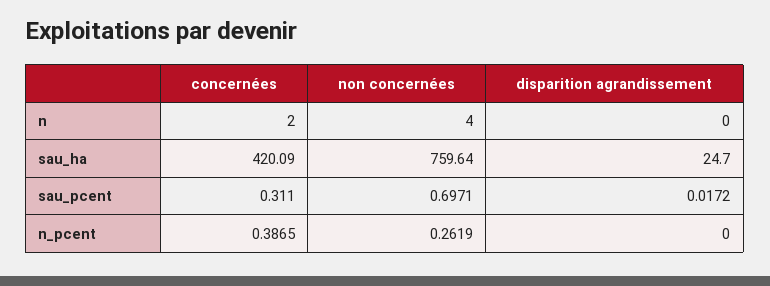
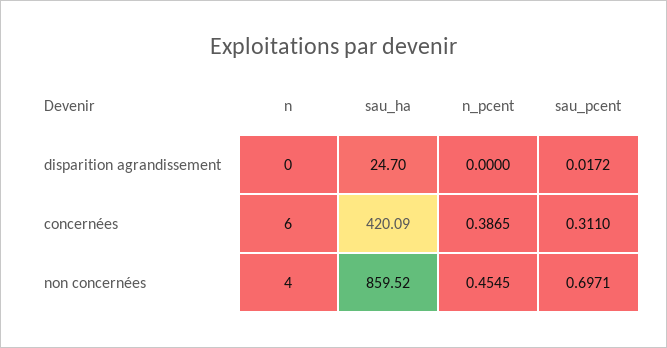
  {
    "concernées": {
-     "n": 2,
+     "n": 6,
      "sau_ha": 420.09,
      "sau_pcent": 0.311,
      "n_pcent": 0.3865
    },
    "non concernées": {
      "n": 4,
-     "sau_ha": 759.64,
+     "sau_ha": 859.52,
      "sau_pcent": 0.6971,
-     "n_pcent": 0.2619
+     "n_pcent": 0.4545
    },
    "disparition agrandissement": {
      "n": 0,
      "sau_ha": 24.7,
      "sau_pcent": 0.0172,
      "n_pcent": 0
    }
  }

